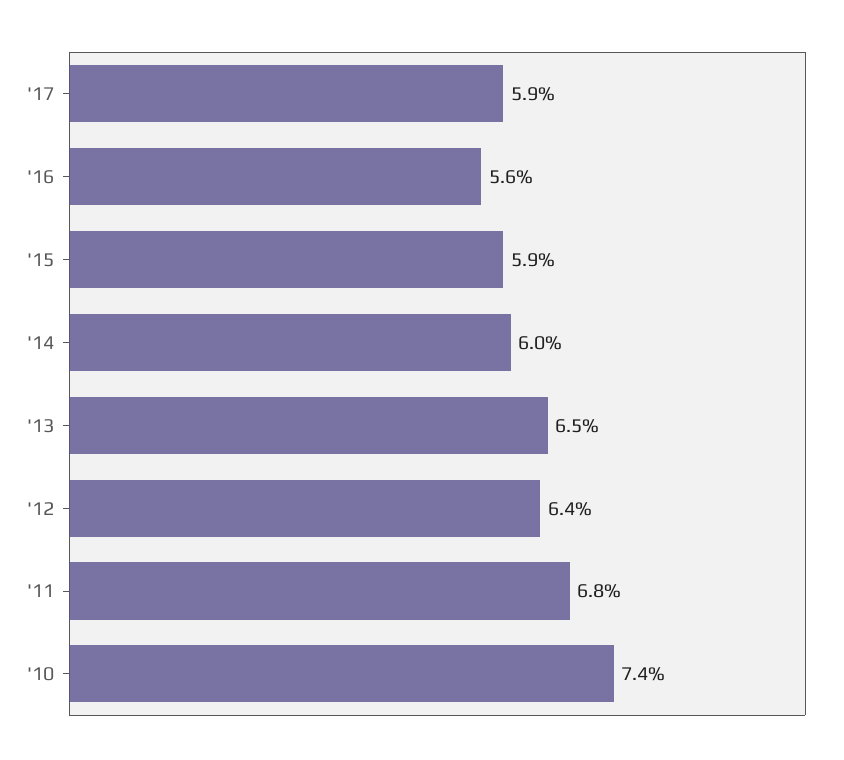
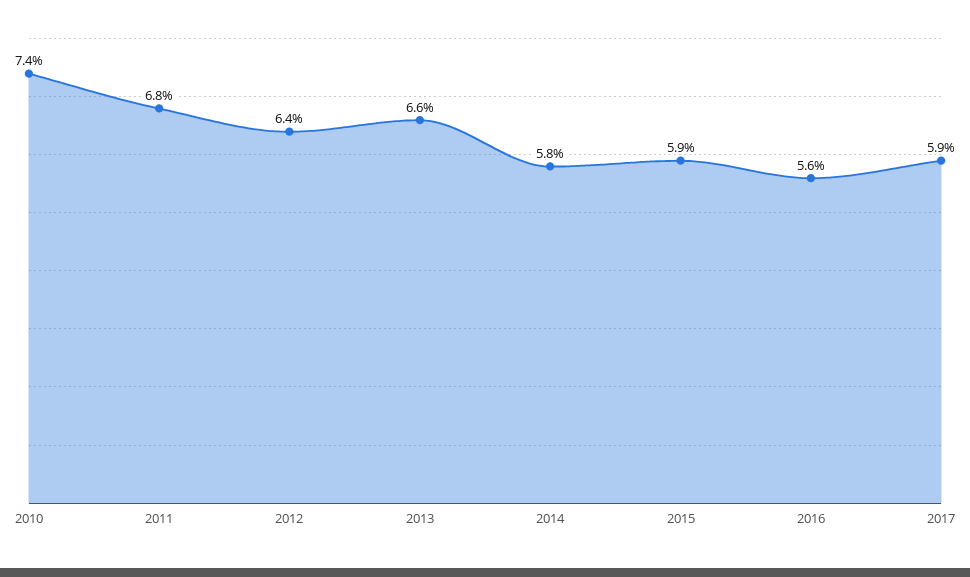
  {
    "'17": 5.9,
    "'16": 5.6,
    "'15": 5.9,
-   "'14": 6,
+   "'14": 5.8,
-   "'13": 6.5,
+   "'13": 6.6,
    "'12": 6.4,
    "'11": 6.8,
    "'10": 7.4
  }

